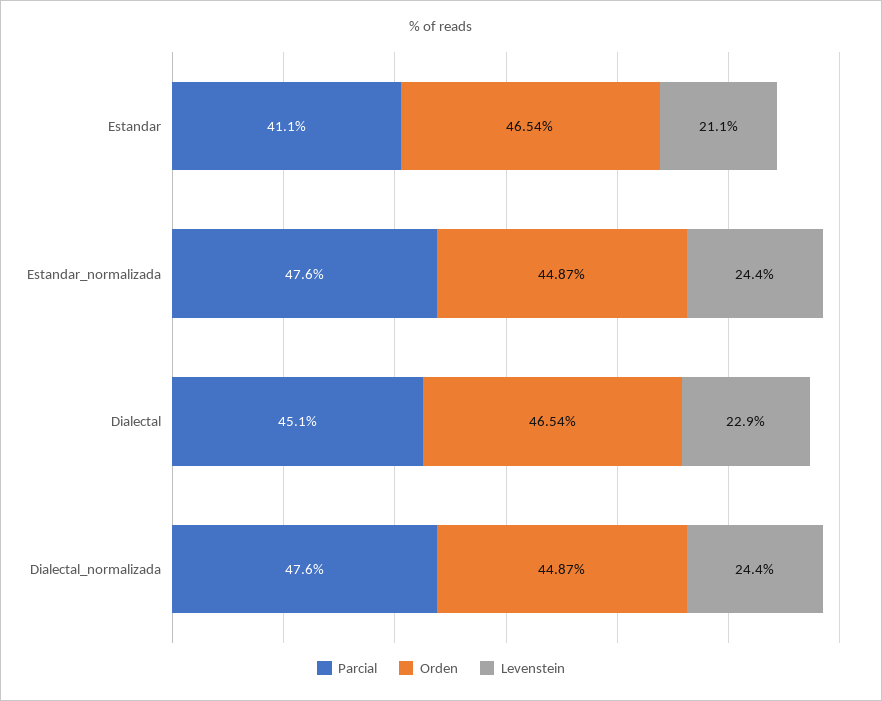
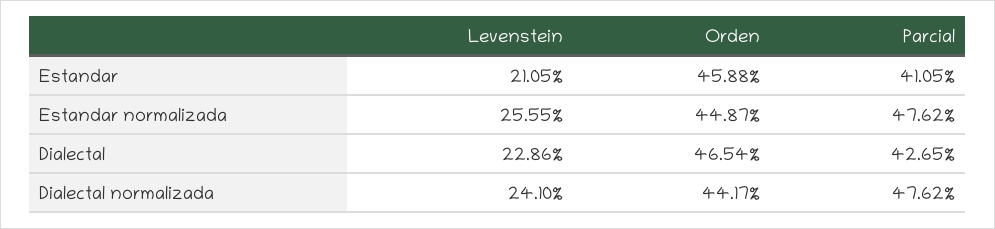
  {
    "Parcial": {
      "Estandar": 41.05,
      "Estandar_normalizada": 47.62,
-     "Dialectal": 45.1,
+     "Dialectal": 42.65,
      "Dialectal_normalizada": 47.62
    },
    "Orden": {
-     "Estandar": 46.54,
+     "Estandar": 45.88,
      "Estandar_normalizada": 44.87,
      "Dialectal": 46.54,
-     "Dialectal_normalizada": 44.87
+     "Dialectal_normalizada": 44.17
    },
    "Levenstein": {
      "Estandar": 21.05,
-     "Estandar_normalizada": 24.4,
+     "Estandar_normalizada": 25.55,
      "Dialectal": 22.86,
-     "Dialectal_normalizada": 24.4
+     "Dialectal_normalizada": 24.1
    }
  }

